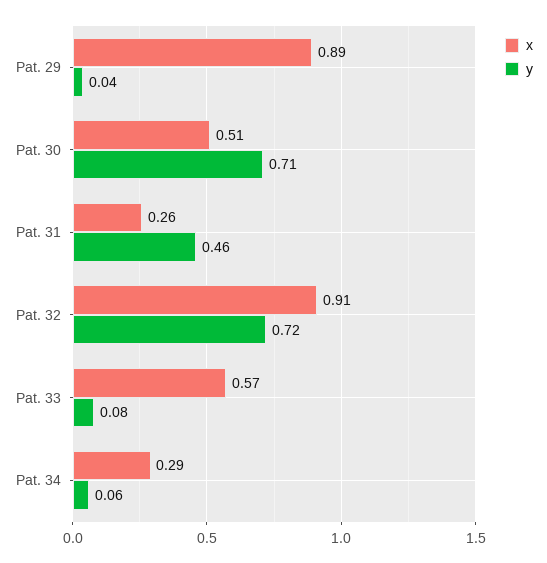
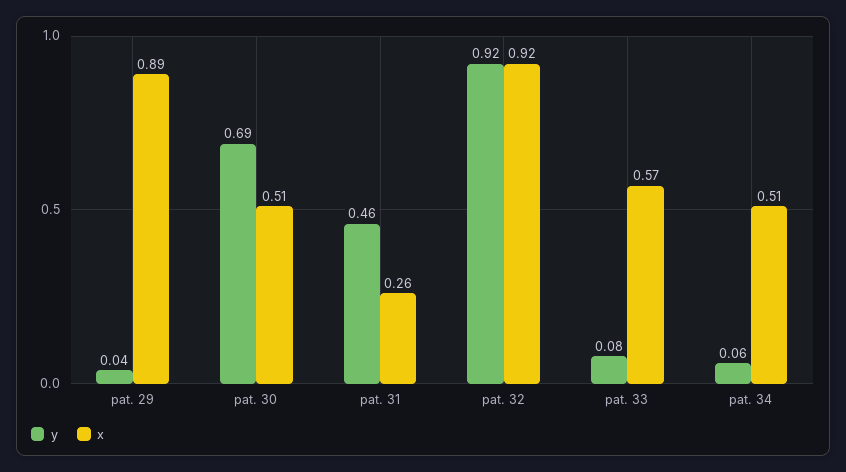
  {
    "x": {
      "Pat. 29": 0.89,
      "Pat. 30": 0.51,
      "Pat. 31": 0.26,
-     "Pat. 32": 0.91,
+     "Pat. 32": 0.92,
      "Pat. 33": 0.57,
-     "Pat. 34": 0.29
+     "Pat. 34": 0.51
    },
    "y": {
      "Pat. 29": 0.04,
-     "Pat. 30": 0.71,
+     "Pat. 30": 0.69,
      "Pat. 31": 0.46,
-     "Pat. 32": 0.72,
+     "Pat. 32": 0.92,
      "Pat. 33": 0.08,
      "Pat. 34": 0.06
    }
  }

